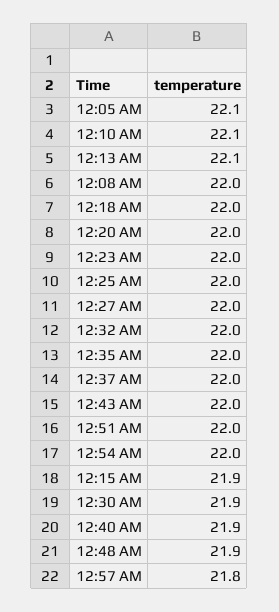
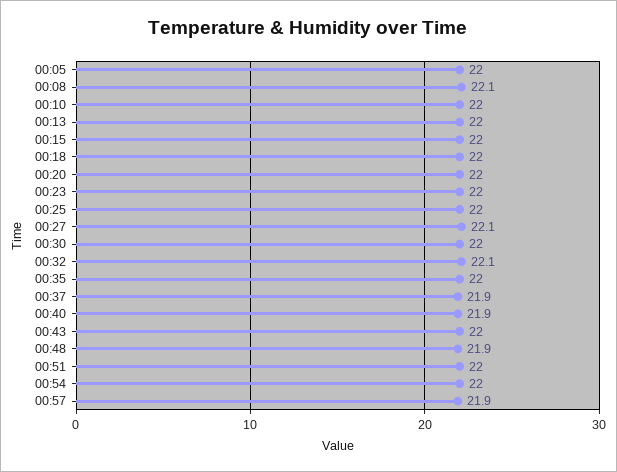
  {
-   "12:05 AM": 22.1,
+   "12:05 AM": 22,
-   "12:10 AM": 22.1,
+   "12:10 AM": 22,
-   "12:13 AM": 22.1,
+   "12:13 AM": 22,
-   "12:08 AM": 22,
+   "12:08 AM": 22.1,
    "12:18 AM": 22,
    "12:20 AM": 22,
    "12:23 AM": 22,
    "12:25 AM": 22,
-   "12:27 AM": 22,
+   "12:27 AM": 22.1,
-   "12:32 AM": 22,
+   "12:32 AM": 22.1,
    "12:35 AM": 22,
-   "12:37 AM": 22,
+   "12:37 AM": 21.9,
    "12:43 AM": 22,
    "12:51 AM": 22,
    "12:54 AM": 22,
-   "12:15 AM": 21.9,
+   "12:15 AM": 22,
-   "12:30 AM": 21.9,
+   "12:30 AM": 22,
    "12:40 AM": 21.9,
    "12:48 AM": 21.9,
-   "12:57 AM": 21.8
+   "12:57 AM": 21.9
  }

